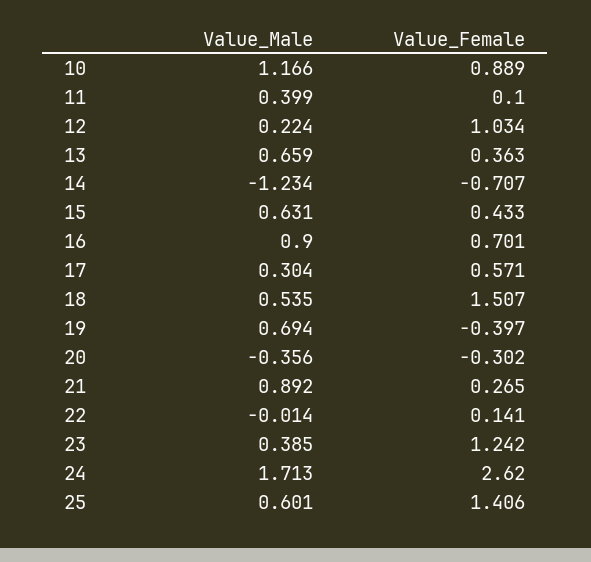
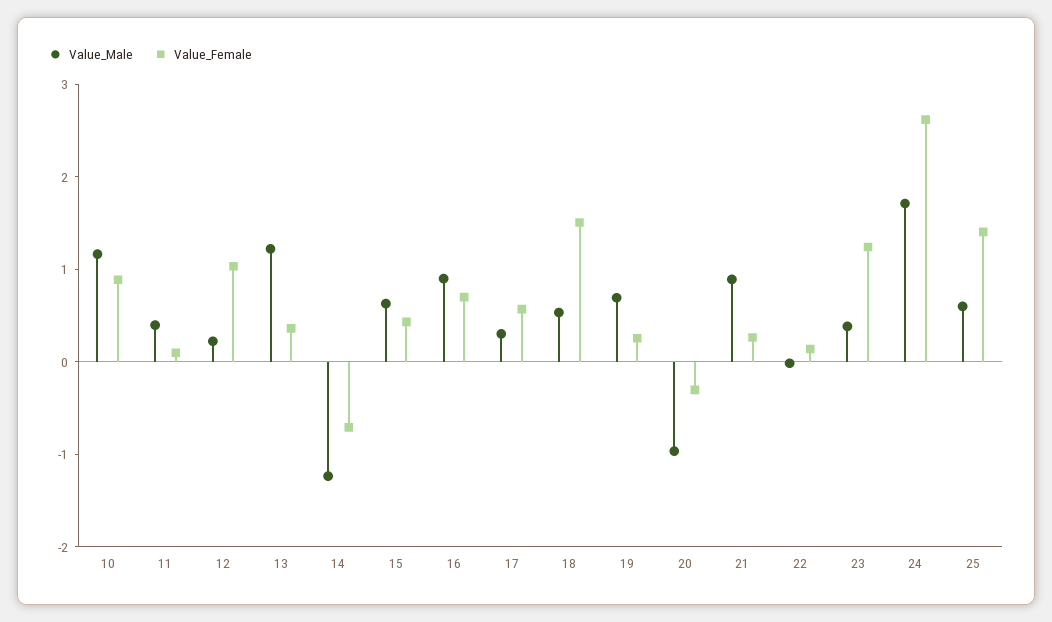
  {
    "Value_Male": {
      "10": 1.166,
      "11": 0.399,
      "12": 0.224,
-     "13": 0.659,
+     "13": 1.2,
      "14": -1.234,
      "15": 0.631,
      "16": 0.9,
      "17": 0.304,
      "18": 0.535,
      "19": 0.694,
-     "20": -0.356,
+     "20": -1,
      "21": 0.892,
      "22": -0.014,
      "23": 0.385,
      "24": 1.713,
      "25": 0.601
    },
    "Value_Female": {
      "10": 0.889,
      "11": 0.1,
      "12": 1.034,
      "13": 0.363,
      "14": -0.707,
      "15": 0.433,
      "16": 0.701,
      "17": 0.571,
      "18": 1.507,
-     "19": -0.397,
+     "19": 0.2,
      "20": -0.302,
      "21": 0.265,
      "22": 0.141,
      "23": 1.242,
      "24": 2.62,
      "25": 1.406
    }
  }

